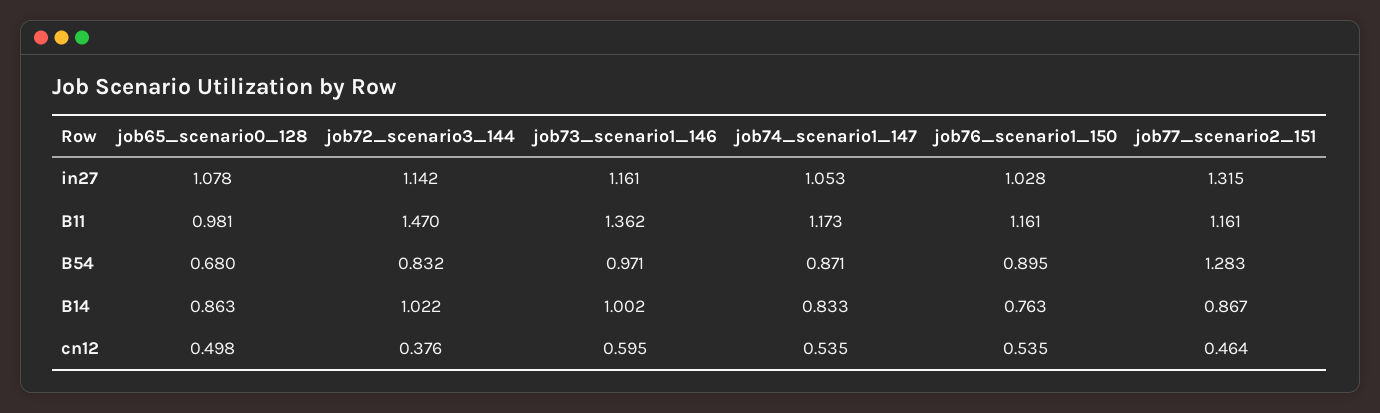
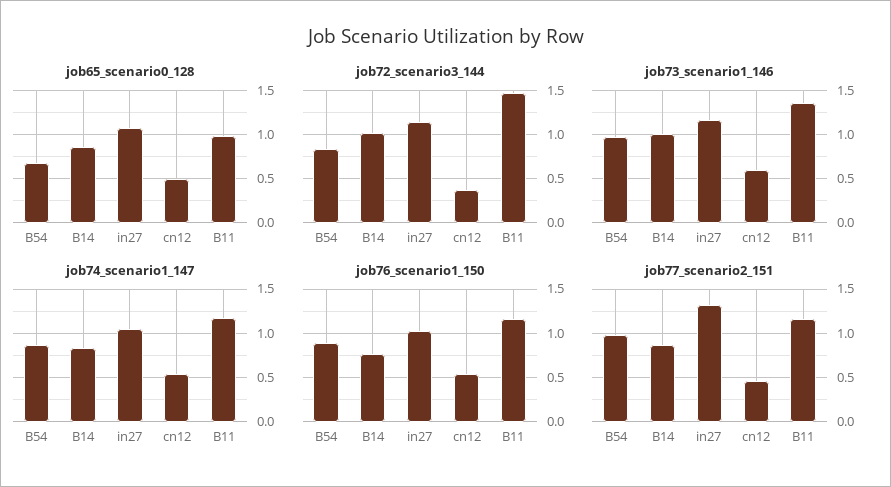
  {
    "job65_scenario0_128": {
      "in27": 1.078,
      "B11": 0.981,
      "B54": 0.68,
      "B14": 0.863,
      "cn12": 0.498
    },
    "job72_scenario3_144": {
      "in27": 1.142,
      "B11": 1.47,
      "B54": 0.832,
      "B14": 1.022,
      "cn12": 0.376
    },
    "job73_scenario1_146": {
      "in27": 1.161,
      "B11": 1.362,
      "B54": 0.971,
      "B14": 1.002,
      "cn12": 0.595
    },
    "job74_scenario1_147": {
      "in27": 1.053,
      "B11": 1.173,
      "B54": 0.871,
      "B14": 0.833,
      "cn12": 0.535
    },
    "job76_scenario1_150": {
      "in27": 1.028,
      "B11": 1.161,
      "B54": 0.895,
      "B14": 0.763,
      "cn12": 0.535
    },
    "job77_scenario2_151": {
      "in27": 1.315,
      "B11": 1.161,
-     "B54": 1.283,
+     "B54": 1,
      "B14": 0.867,
      "cn12": 0.464
    }
  }

